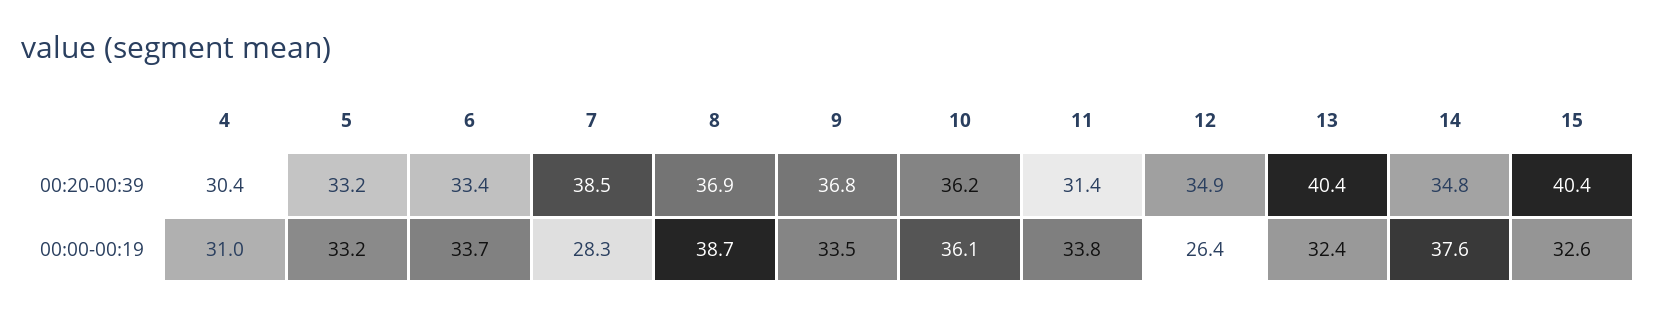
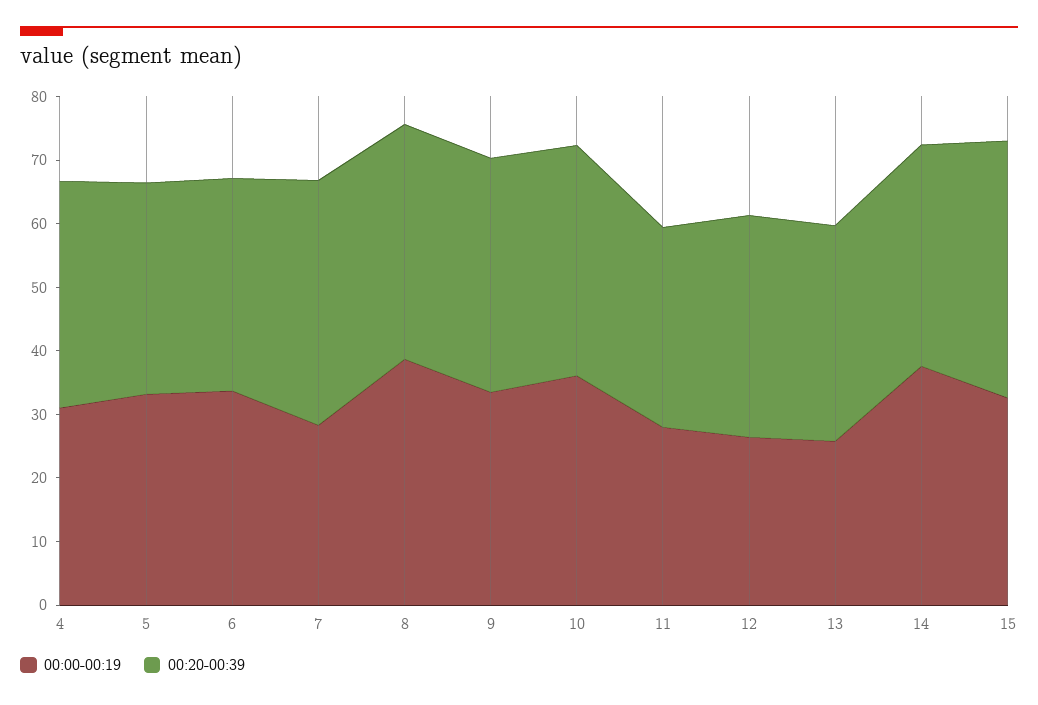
  {
    "00:20-00:39": {
-     "4": 30.4,
+     "4": 36,
      "5": 33.2,
      "6": 33.4,
      "7": 38.5,
      "8": 36.9,
      "9": 36.8,
      "10": 36.2,
      "11": 31.4,
      "12": 34.9,
-     "13": 40.4,
+     "13": 34,
      "14": 34.8,
      "15": 40.4
    },
    "00:00-00:19": {
      "4": 31,
      "5": 33.2,
      "6": 33.7,
      "7": 28.3,
      "8": 38.7,
      "9": 33.5,
      "10": 36.1,
-     "11": 33.8,
+     "11": 28,
      "12": 26.4,
-     "13": 32.4,
+     "13": 26,
      "14": 37.6,
      "15": 32.6
    }
  }

